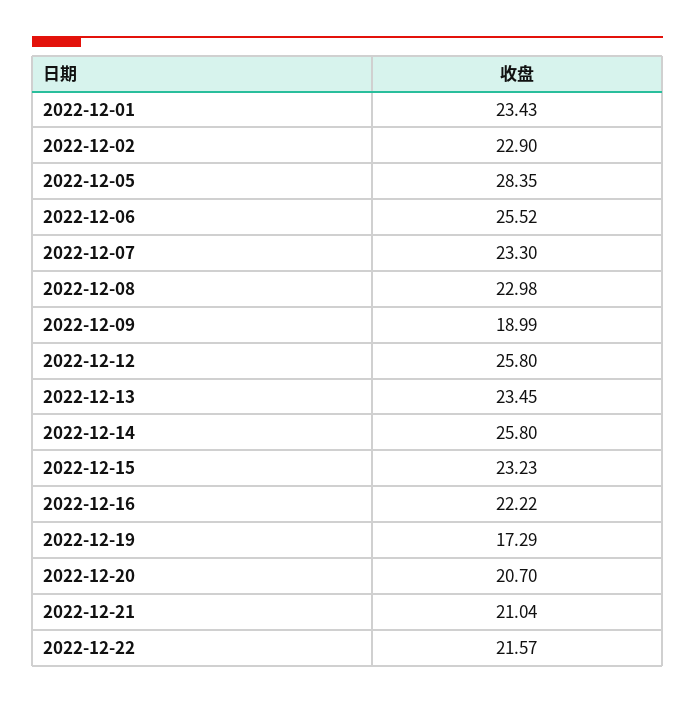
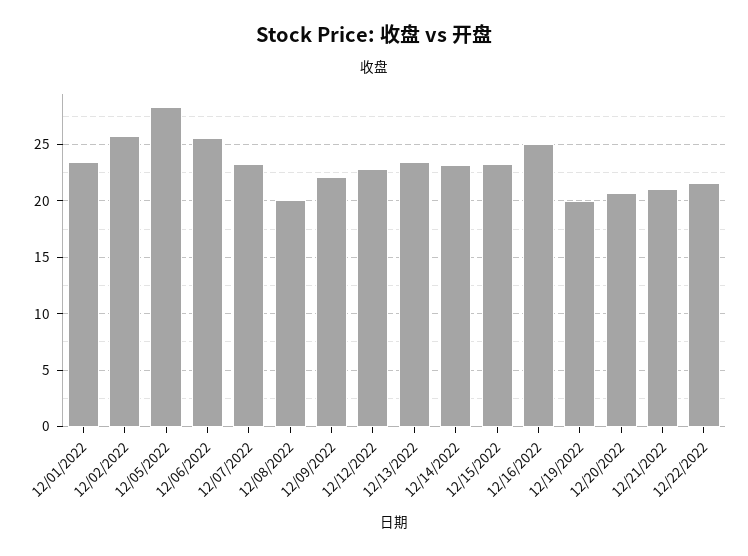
  {
    "2022-12-01": 23.43,
-   "2022-12-02": 22.9,
+   "2022-12-02": 26,
    "2022-12-05": 28.35,
    "2022-12-06": 25.52,
    "2022-12-07": 23.3,
-   "2022-12-08": 22.98,
+   "2022-12-08": 20,
-   "2022-12-09": 18.99,
+   "2022-12-09": 22,
-   "2022-12-12": 25.8,
+   "2022-12-12": 23,
    "2022-12-13": 23.45,
-   "2022-12-14": 25.8,
+   "2022-12-14": 23,
    "2022-12-15": 23.23,
-   "2022-12-16": 22.22,
+   "2022-12-16": 25,
-   "2022-12-19": 17.29,
+   "2022-12-19": 20,
    "2022-12-20": 20.7,
    "2022-12-21": 21.04,
    "2022-12-22": 21.57
  }

